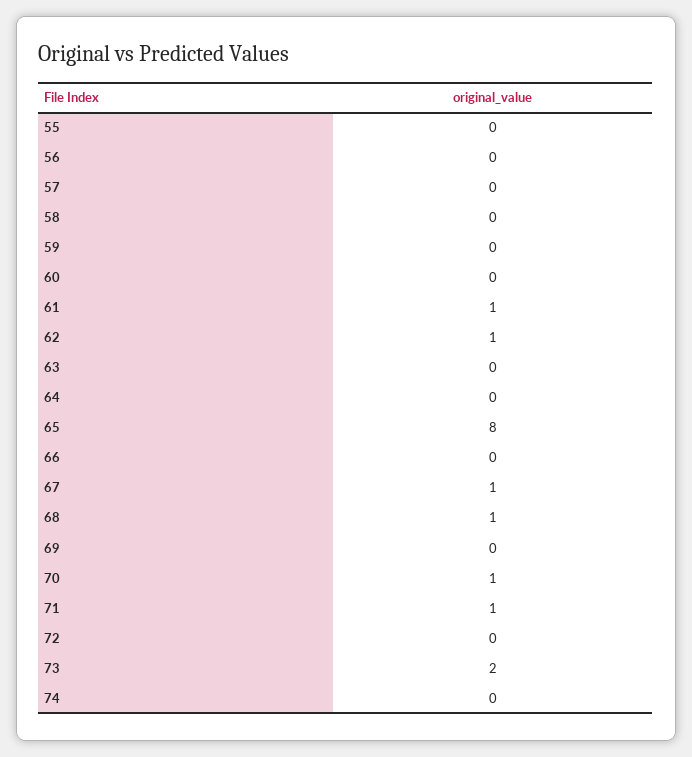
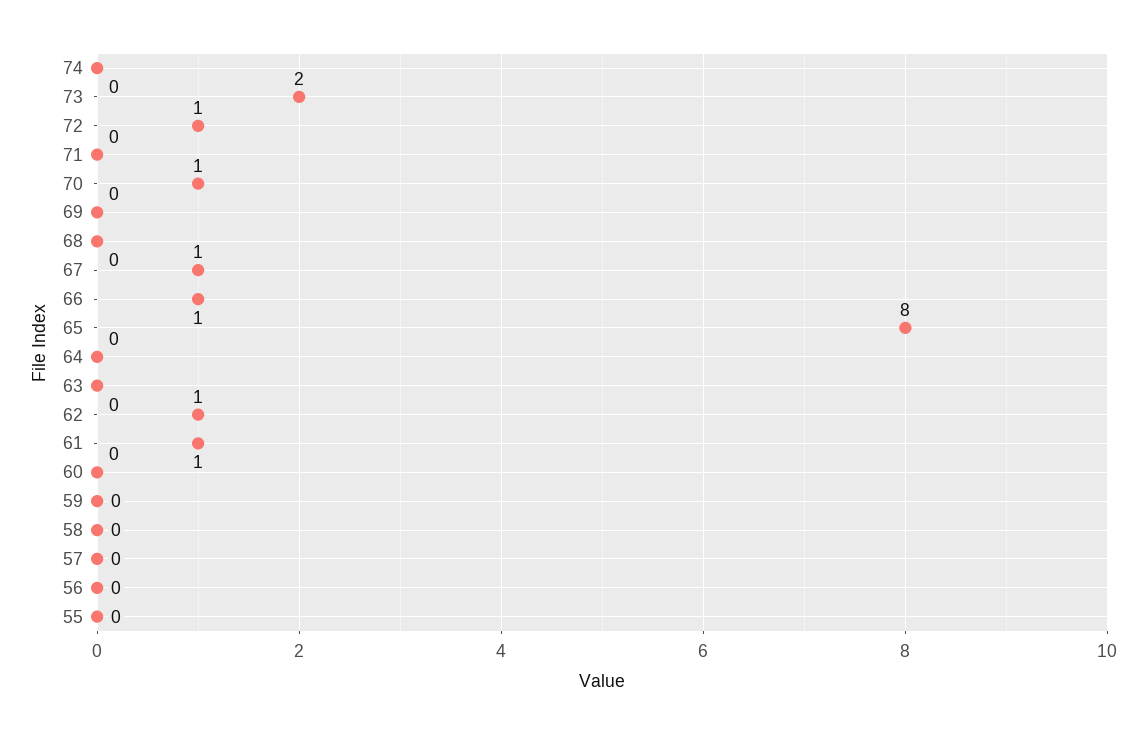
  {
    "55": 0,
    "56": 0,
    "57": 0,
    "58": 0,
    "59": 0,
    "60": 0,
    "61": 1,
    "62": 1,
    "63": 0,
    "64": 0,
    "65": 8,
-   "66": 0,
+   "66": 1,
    "67": 1,
-   "68": 1,
+   "68": 0,
    "69": 0,
    "70": 1,
-   "71": 1,
+   "71": 0,
-   "72": 0,
+   "72": 1,
    "73": 2,
    "74": 0
  }

